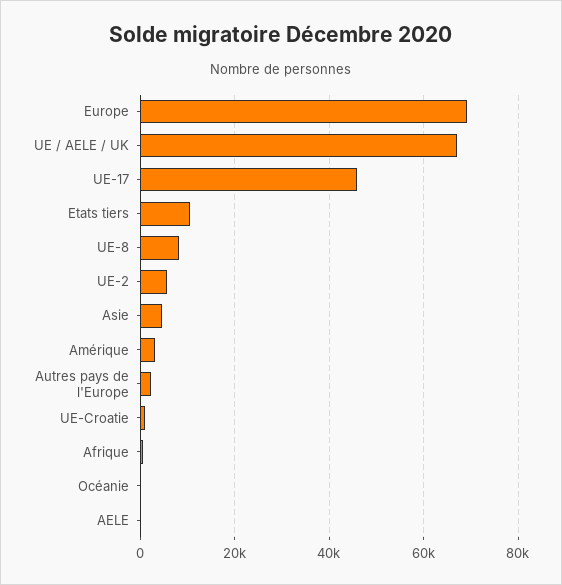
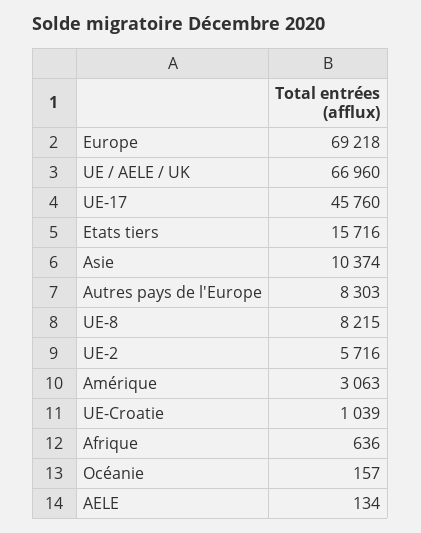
  {
    "Europe": 69218,
    "UE / AELE / UK": 66960,
    "UE-17": 45760,
-   "Etats tiers": 10000,
+   "Etats tiers": 15716,
    "UE-8": 8215,
    "UE-2": 5716,
-   "Asie": 4000,
+   "Asie": 10374,
    "Amérique": 3063,
-   "Autres pays de l'Europe": 2000,
+   "Autres pays de l'Europe": 8303,
    "UE-Croatie": 1039,
    "Afrique": 636,
    "Océanie": 157,
    "AELE": 134
  }

